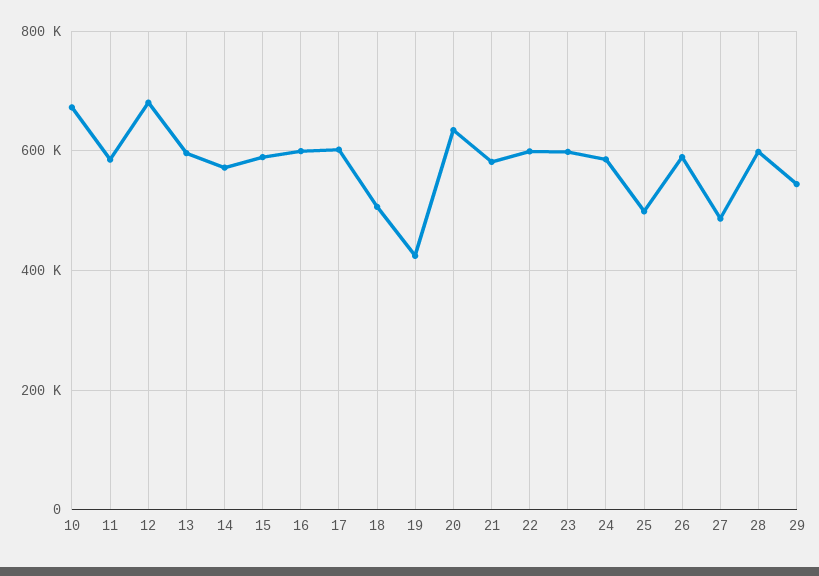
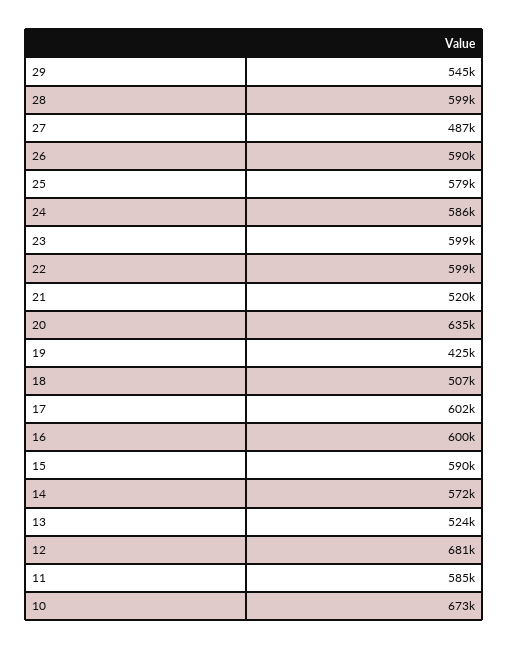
  {
    "10": 673000,
    "11": 585000,
    "12": 681000,
-   "13": 600000,
+   "13": 524000,
    "14": 572000,
    "15": 590000,
    "16": 600000,
    "17": 602000,
    "18": 507000,
    "19": 425000,
    "20": 635000,
-   "21": 580000,
+   "21": 520000,
    "22": 599000,
    "23": 599000,
    "24": 586000,
-   "25": 500000,
+   "25": 579000,
    "26": 590000,
    "27": 487000,
    "28": 599000,
    "29": 545000
  }

